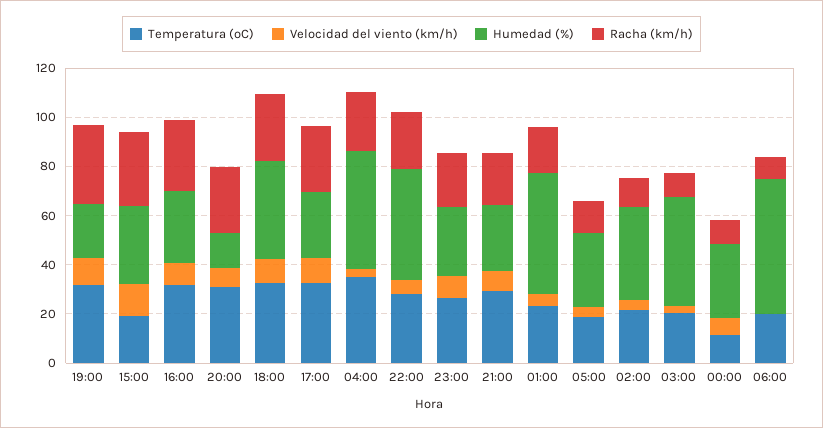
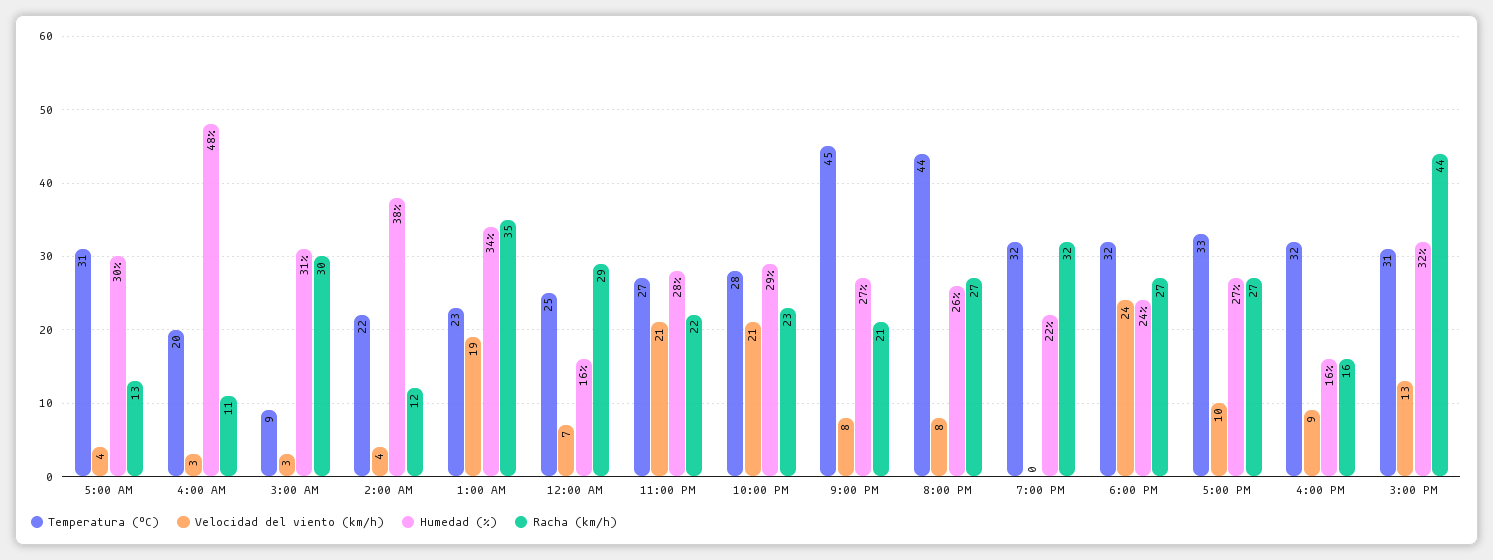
  {
    "Temperatura (ºC)": {
      "19:00": 32,
-     "15:00": 20,
+     "15:00": 31,
      "16:00": 32,
-     "20:00": 30,
+     "20:00": 44,
      "18:00": 32,
      "17:00": 33,
-     "04:00": 35,
+     "04:00": 20,
      "22:00": 28,
      "23:00": 27,
-     "21:00": 30,
+     "21:00": 45,
      "01:00": 23,
-     "05:00": 20,
+     "05:00": 31,
      "02:00": 22,
-     "03:00": 20,
+     "03:00": 9,
-     "00:00": 10,
+     "00:00": 25
-     "06:00": 20
    },
    "Velocidad del viento (km/h)": {
-     "19:00": 10,
+     "19:00": 0,
      "15:00": 13,
      "16:00": 9,
      "20:00": 8,
-     "18:00": 10,
+     "18:00": 24,
      "17:00": 10,
      "04:00": 3,
-     "22:00": 5,
+     "22:00": 21,
-     "23:00": 10,
+     "23:00": 21,
      "21:00": 8,
-     "01:00": 5,
+     "01:00": 19,
      "05:00": 4,
      "02:00": 4,
      "03:00": 3,
-     "00:00": 7,
+     "00:00": 7
-     "06:00": 0
    },
    "Humedad (%)": {
      "19:00": 22,
      "15:00": 32,
-     "16:00": 30,
+     "16:00": 16,
-     "20:00": 15,
+     "20:00": 26,
-     "18:00": 40,
+     "18:00": 24,
      "17:00": 27,
      "04:00": 48,
-     "22:00": 45,
+     "22:00": 29,
      "23:00": 28,
      "21:00": 27,
-     "01:00": 50,
+     "01:00": 34,
      "05:00": 30,
      "02:00": 38,
-     "03:00": 45,
+     "03:00": 31,
-     "00:00": 30,
+     "00:00": 16
-     "06:00": 55
    },
    "Racha (km/h)": {
      "19:00": 32,
-     "15:00": 30,
+     "15:00": 44,
-     "16:00": 30,
+     "16:00": 16,
      "20:00": 27,
      "18:00": 27,
      "17:00": 27,
-     "04:00": 25,
+     "04:00": 11,
      "22:00": 23,
      "23:00": 22,
      "21:00": 21,
-     "01:00": 20,
+     "01:00": 35,
      "05:00": 13,
      "02:00": 12,
-     "03:00": 10,
+     "03:00": 30,
-     "00:00": 10,
+     "00:00": 29
-     "06:00": 10
    }
  }

